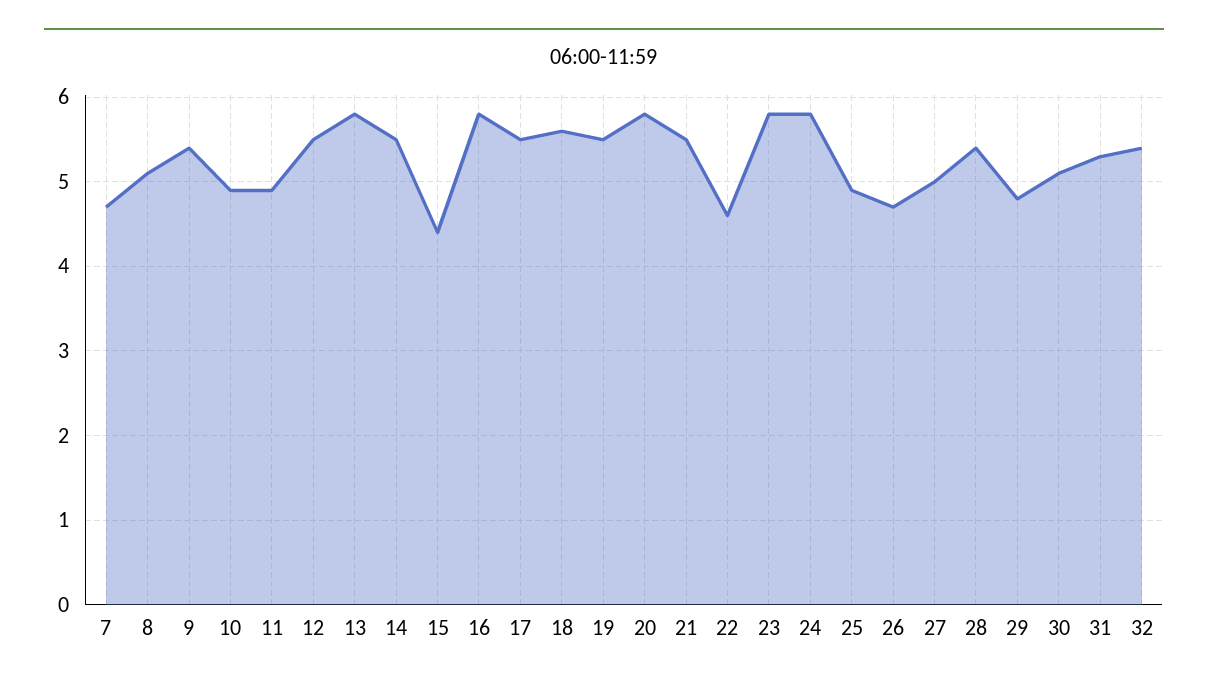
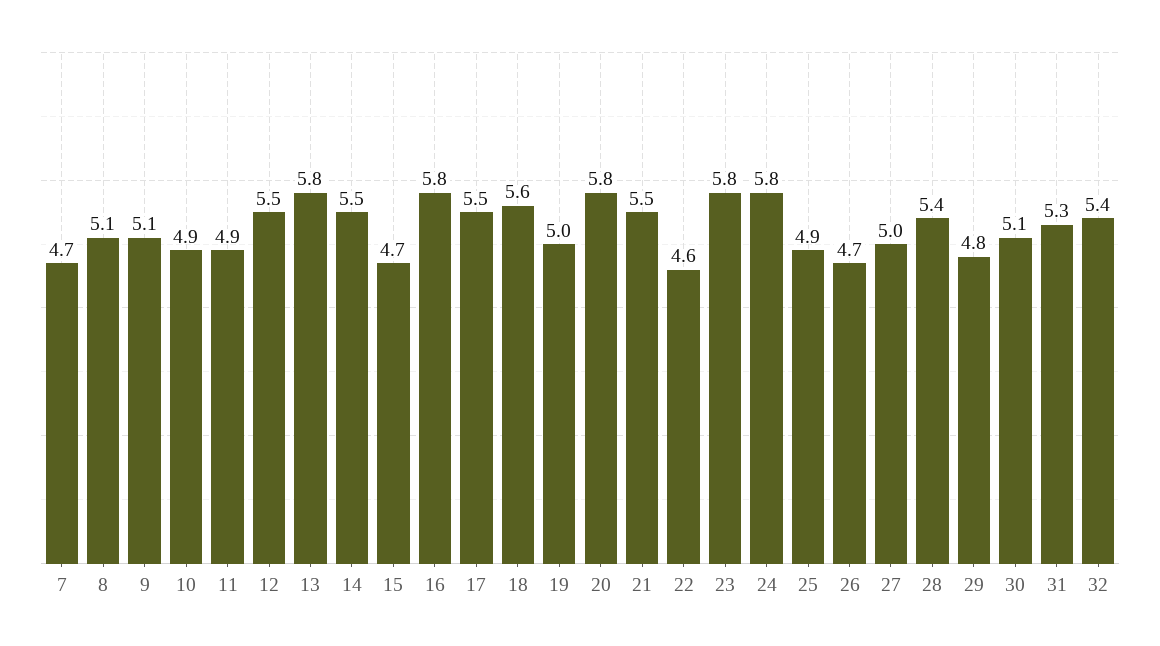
  {
    "7": 4.7,
    "8": 5.1,
-   "9": 5.4,
+   "9": 5.1,
    "10": 4.9,
    "11": 4.9,
    "12": 5.5,
    "13": 5.8,
    "14": 5.5,
-   "15": 4.4,
+   "15": 4.7,
    "16": 5.8,
    "17": 5.5,
    "18": 5.6,
-   "19": 5.5,
+   "19": 5,
    "20": 5.8,
    "21": 5.5,
    "22": 4.6,
    "23": 5.8,
    "24": 5.8,
    "25": 4.9,
    "26": 4.7,
    "27": 5,
    "28": 5.4,
    "29": 4.8,
    "30": 5.1,
    "31": 5.3,
    "32": 5.4
  }

